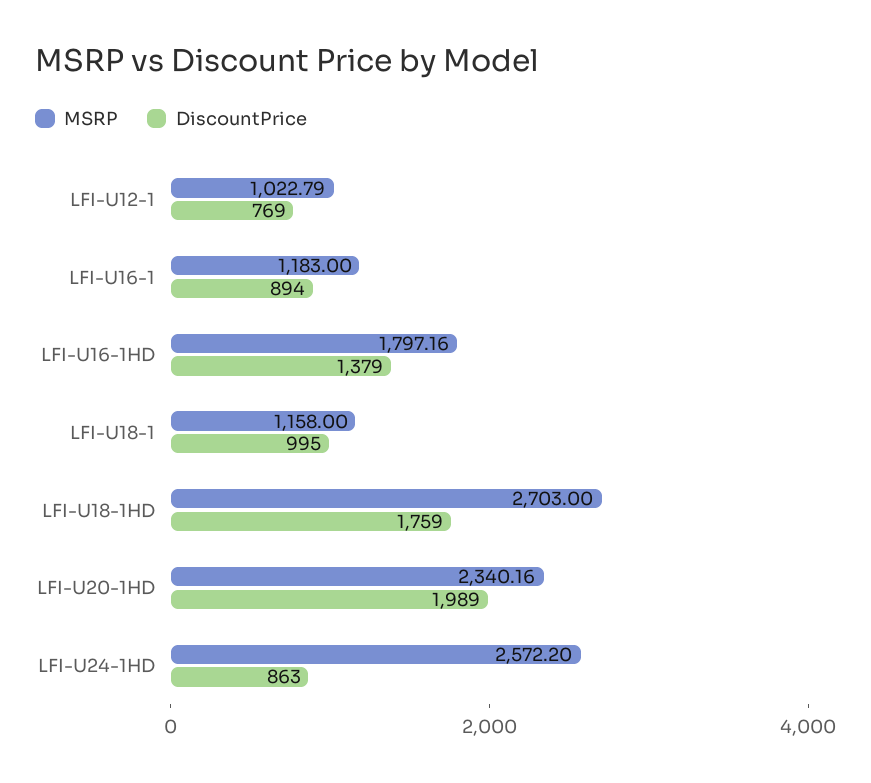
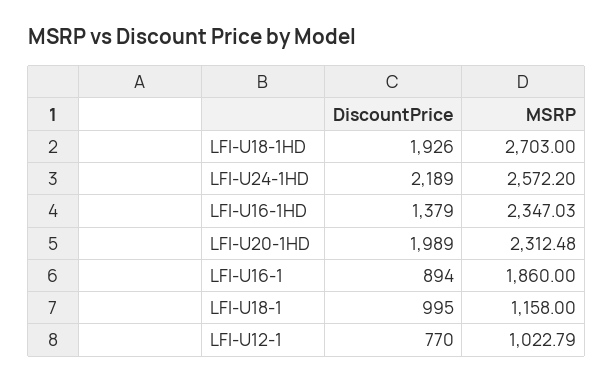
  {
    "MSRP": {
      "LFI-U12-1": 1022.79,
-     "LFI-U16-1": 1183,
+     "LFI-U16-1": 1860,
-     "LFI-U16-1HD": 1797.16,
+     "LFI-U16-1HD": 2347.03,
      "LFI-U18-1": 1158,
      "LFI-U18-1HD": 2703,
-     "LFI-U20-1HD": 2340.16,
+     "LFI-U20-1HD": 2312.48,
      "LFI-U24-1HD": 2572.2
    },
    "DiscountPrice": {
-     "LFI-U12-1": 769,
+     "LFI-U12-1": 770,
      "LFI-U16-1": 894,
      "LFI-U16-1HD": 1379,
      "LFI-U18-1": 995,
-     "LFI-U18-1HD": 1759,
+     "LFI-U18-1HD": 1926,
      "LFI-U20-1HD": 1989,
-     "LFI-U24-1HD": 863
+     "LFI-U24-1HD": 2189
    }
  }

